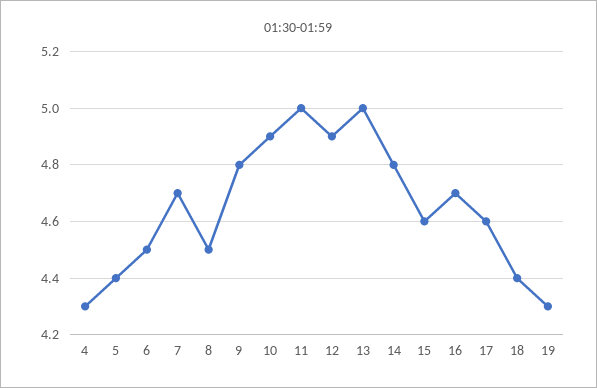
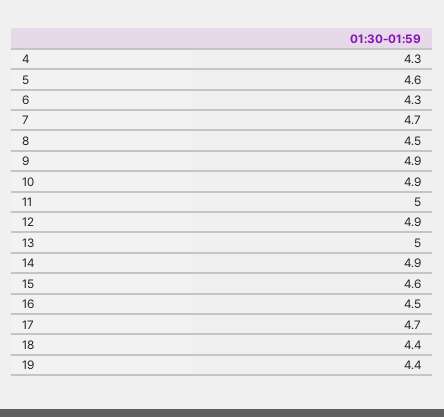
  {
    "4": 4.3,
-   "5": 4.4,
+   "5": 4.6,
-   "6": 4.5,
+   "6": 4.3,
    "7": 4.7,
    "8": 4.5,
-   "9": 4.8,
+   "9": 4.9,
    "10": 4.9,
    "11": 5,
    "12": 4.9,
    "13": 5,
-   "14": 4.8,
+   "14": 4.9,
    "15": 4.6,
-   "16": 4.7,
+   "16": 4.5,
-   "17": 4.6,
+   "17": 4.7,
    "18": 4.4,
-   "19": 4.3
+   "19": 4.4
  }

